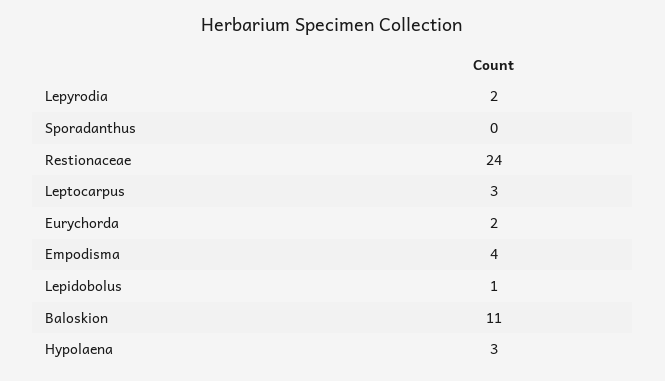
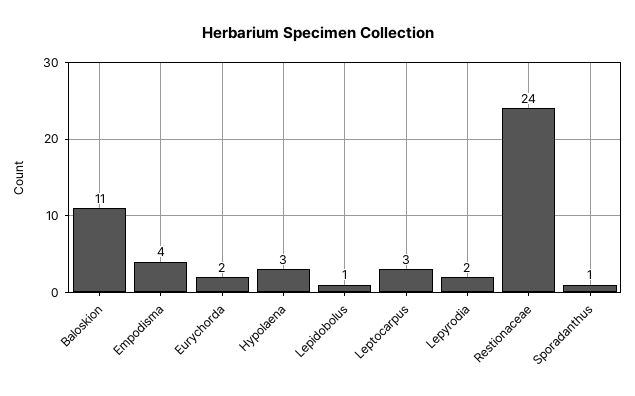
  {
    "Lepyrodia": 2,
-   "Sporadanthus": 0,
+   "Sporadanthus": 1,
    "Restionaceae": 24,
    "Leptocarpus": 3,
    "Eurychorda": 2,
    "Empodisma": 4,
    "Lepidobolus": 1,
    "Baloskion": 11,
    "Hypolaena": 3
  }

